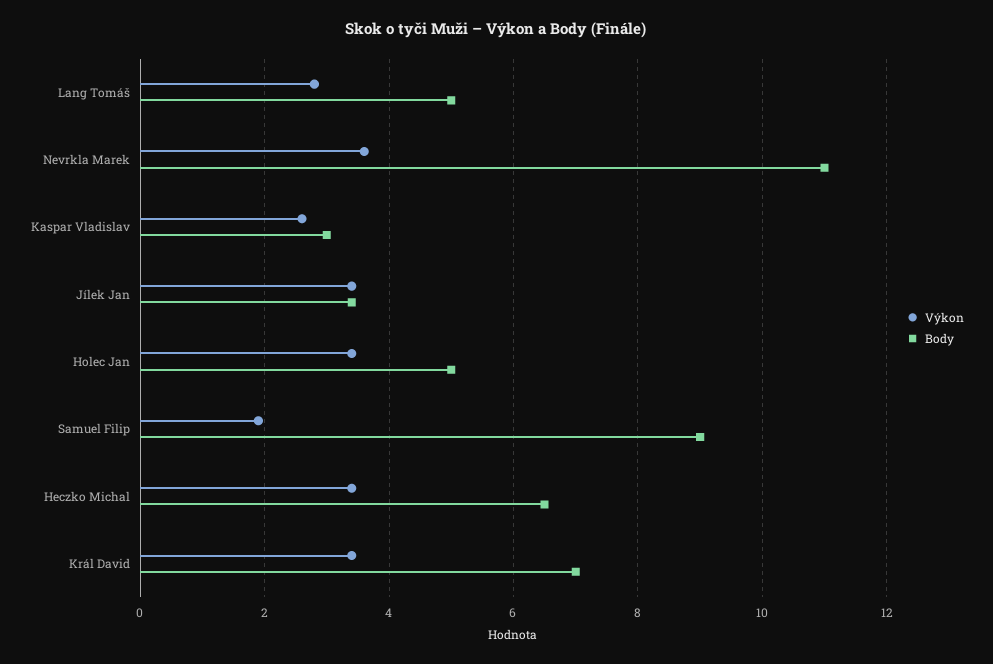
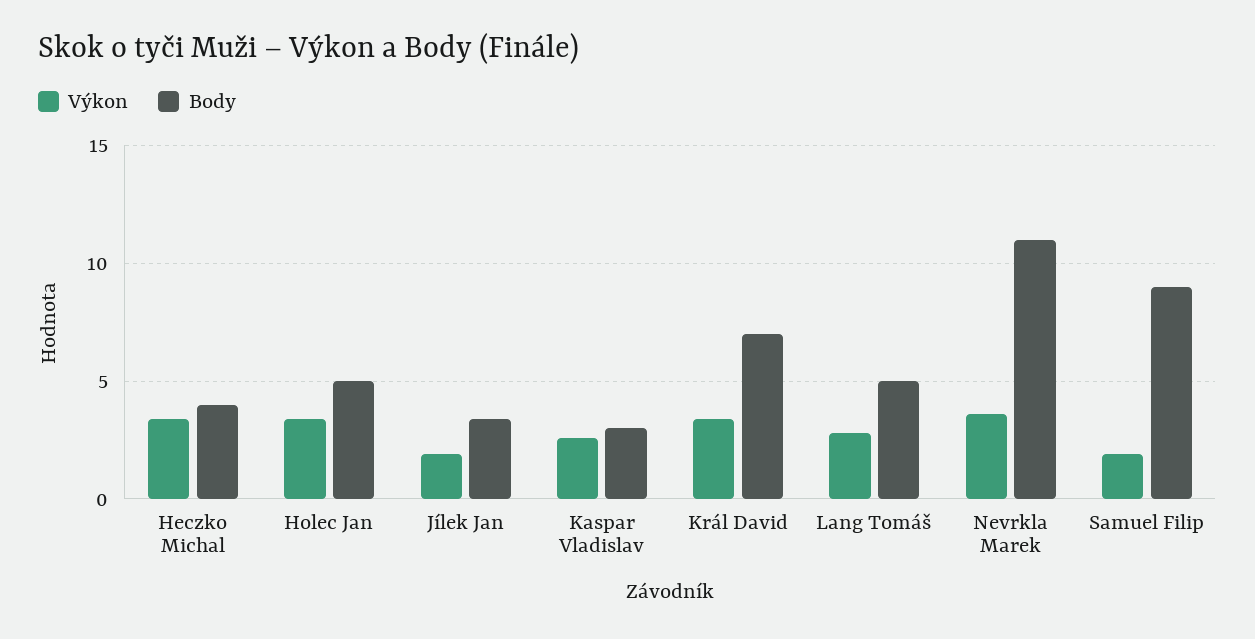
  {
    "Výkon": {
      "Lang Tomáš": 3,
      "Nevrkla Marek": 3.5,
      "Kaspar Vladislav": 2.5,
-     "Jílek Jan": 3.5,
+     "Jílek Jan": 2,
      "Holec Jan": 3.5,
      "Samuel Filip": 2,
      "Heczko Michal": 3.5,
      "Král David": 3.5
    },
    "Body": {
      "Lang Tomáš": 5,
      "Nevrkla Marek": 11,
      "Kaspar Vladislav": 3,
      "Jílek Jan": 3.5,
      "Holec Jan": 5,
      "Samuel Filip": 9,
-     "Heczko Michal": 6.5,
+     "Heczko Michal": 4,
      "Král David": 7
    }
  }

